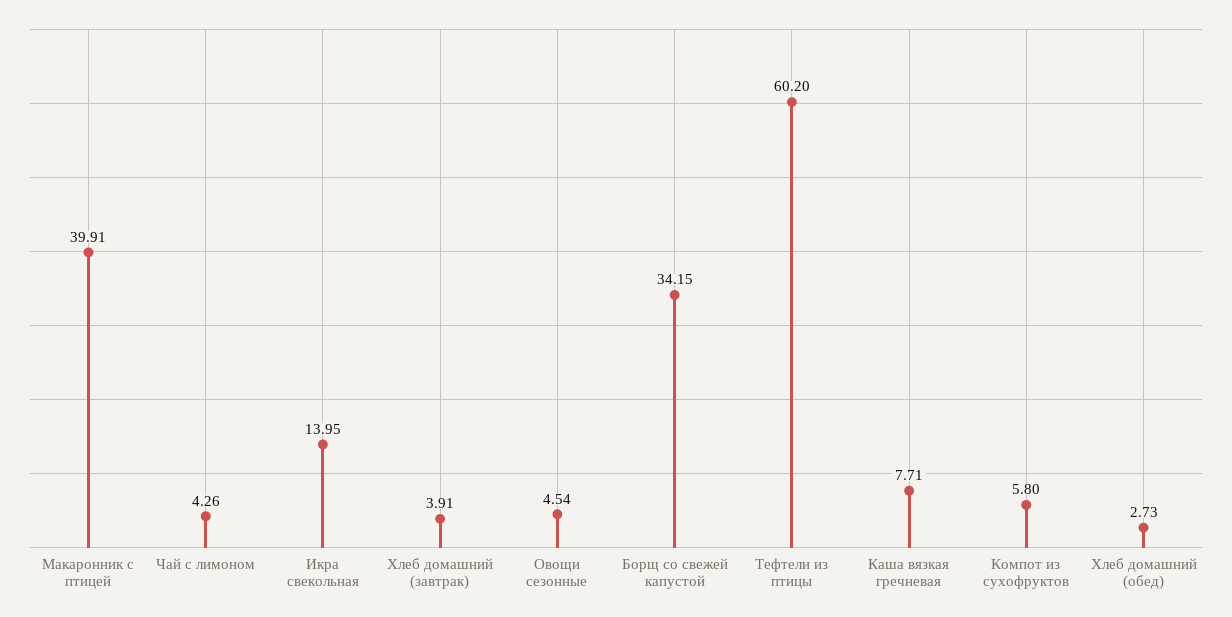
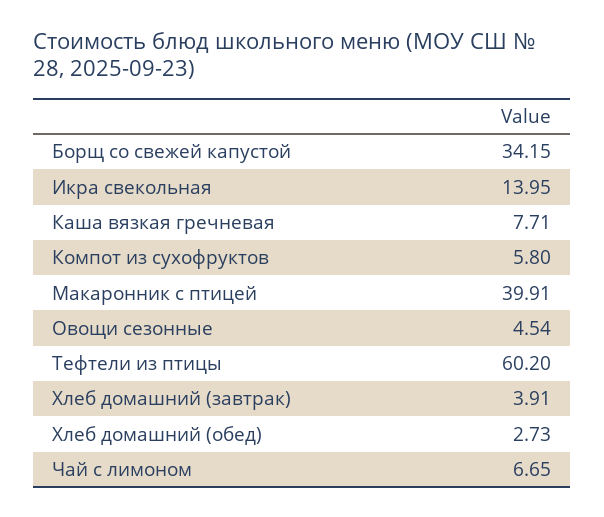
  {
    "Макаронник с птицей": 39.91,
-   "Чай с лимоном": 4.26,
+   "Чай с лимоном": 6.65,
    "Икра свекольная": 13.95,
    "Хлеб домашний (завтрак)": 3.91,
    "Овощи сезонные": 4.54,
    "Борщ со свежей капустой": 34.15,
    "Тефтели из птицы": 60.2,
    "Каша вязкая гречневая": 7.71,
    "Компот из сухофруктов": 5.8,
    "Хлеб домашний (обед)": 2.73
  }

